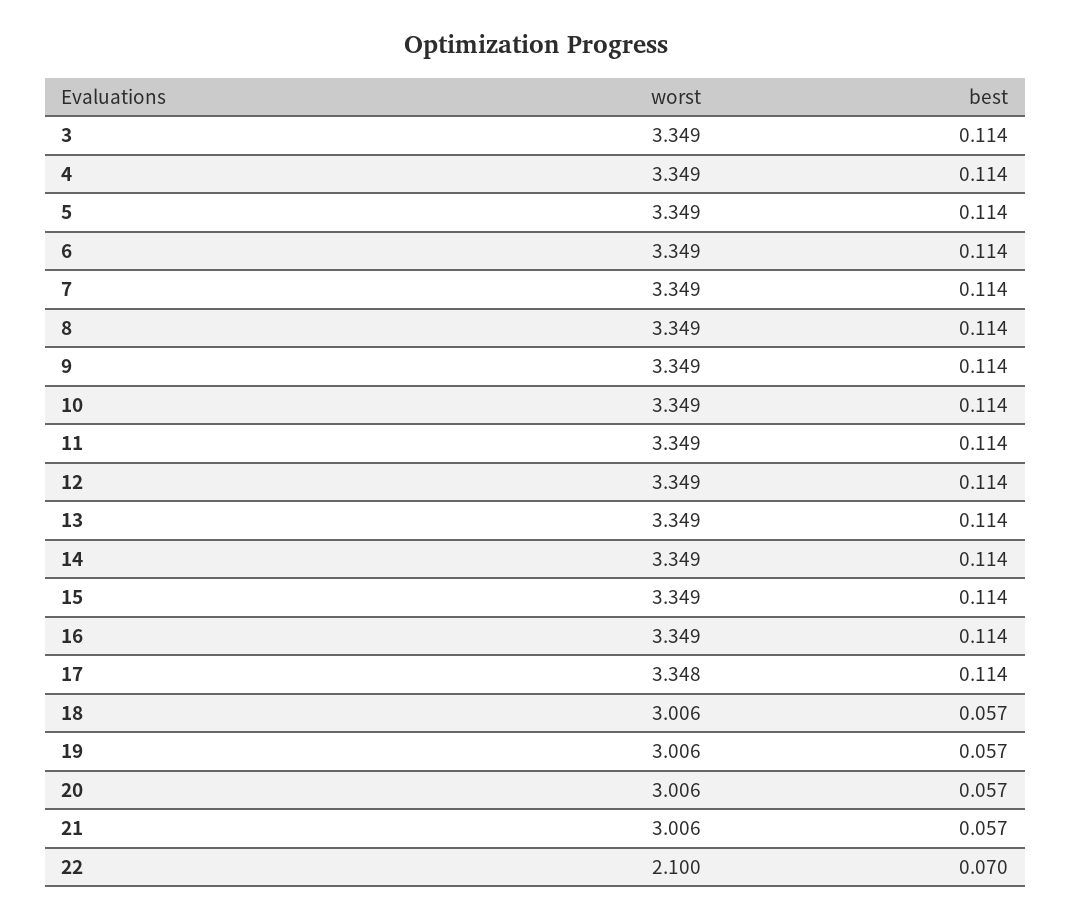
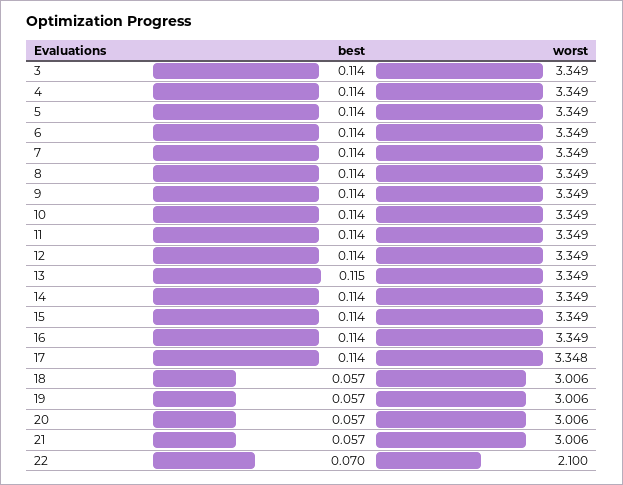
  {
    "worst": {
      "3": 3.349,
      "4": 3.349,
      "5": 3.349,
      "6": 3.349,
      "7": 3.349,
      "8": 3.349,
      "9": 3.349,
      "10": 3.349,
      "11": 3.349,
      "12": 3.349,
      "13": 3.349,
      "14": 3.349,
      "15": 3.349,
      "16": 3.349,
      "17": 3.348,
      "18": 3.006,
      "19": 3.006,
      "20": 3.006,
      "21": 3.006,
      "22": 2.1
    },
    "best": {
      "3": 0.114,
      "4": 0.114,
      "5": 0.114,
      "6": 0.114,
      "7": 0.114,
      "8": 0.114,
      "9": 0.114,
      "10": 0.114,
      "11": 0.114,
      "12": 0.114,
-     "13": 0.114,
+     "13": 0.115,
      "14": 0.114,
      "15": 0.114,
      "16": 0.114,
      "17": 0.114,
      "18": 0.057,
      "19": 0.057,
      "20": 0.057,
      "21": 0.057,
      "22": 0.07
    }
  }

